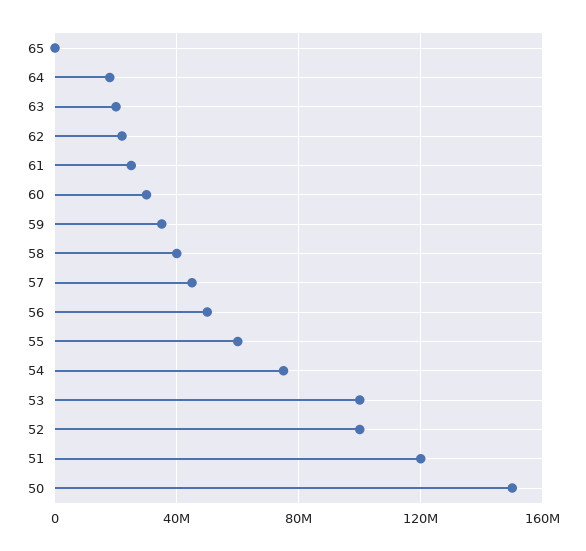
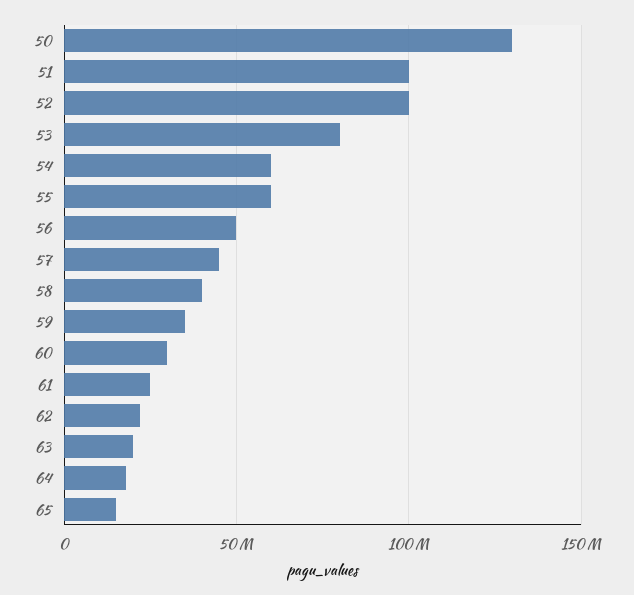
  {
-   "65": 0,
+   "65": 15000000,
    "64": 20000000,
    "63": 20000000,
    "62": 20000000,
    "61": 25000000,
    "60": 30000000,
    "59": 35000000,
    "58": 40000000,
    "57": 45000000,
    "56": 50000000,
    "55": 60000000,
-   "54": 75000000,
+   "54": 60000000,
-   "53": 100000000,
+   "53": 80000000,
    "52": 100000000,
-   "51": 120000000,
+   "51": 100000000,
-   "50": 150000000
+   "50": 130000000
  }

